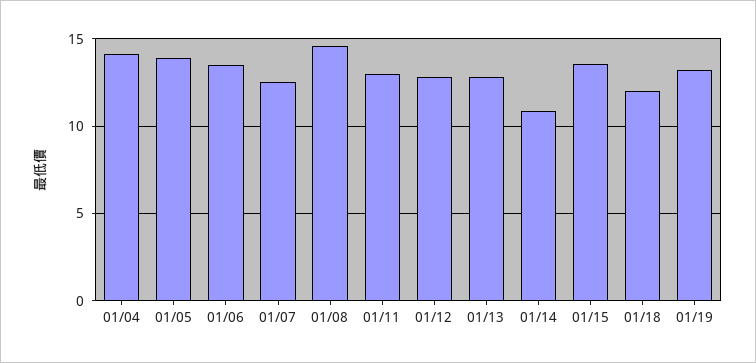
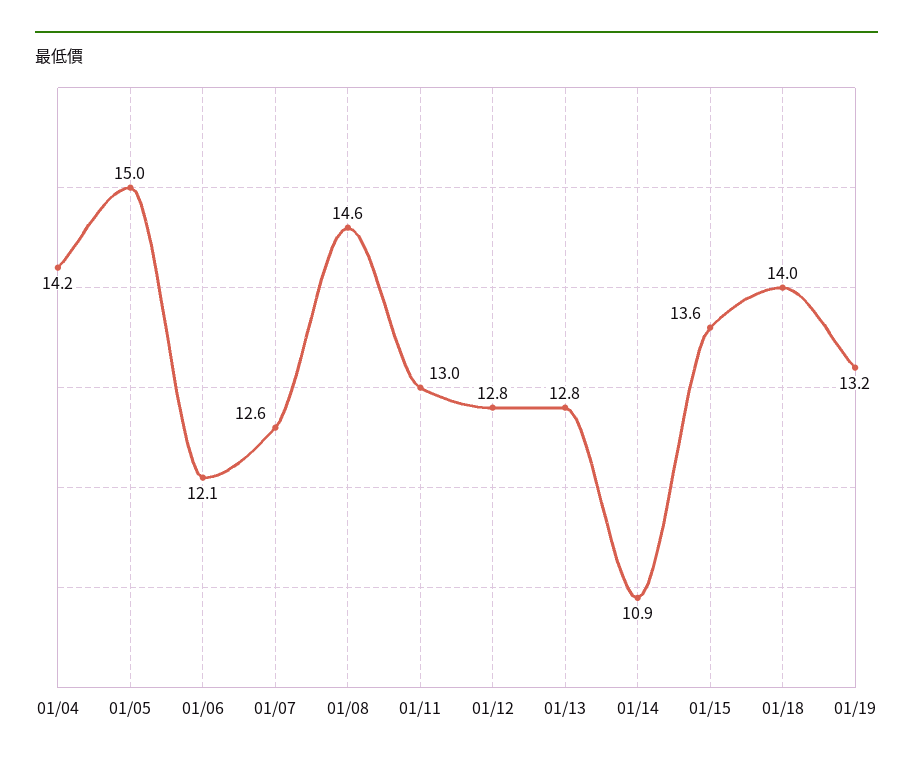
  {
    "01/04": 14.2,
-   "01/05": 14,
+   "01/05": 15,
-   "01/06": 13.5,
+   "01/06": 12.1,
    "01/07": 12.6,
    "01/08": 14.6,
    "01/11": 13,
    "01/12": 12.8,
    "01/13": 12.8,
    "01/14": 10.9,
    "01/15": 13.6,
-   "01/18": 12,
+   "01/18": 14,
    "01/19": 13.2
  }

